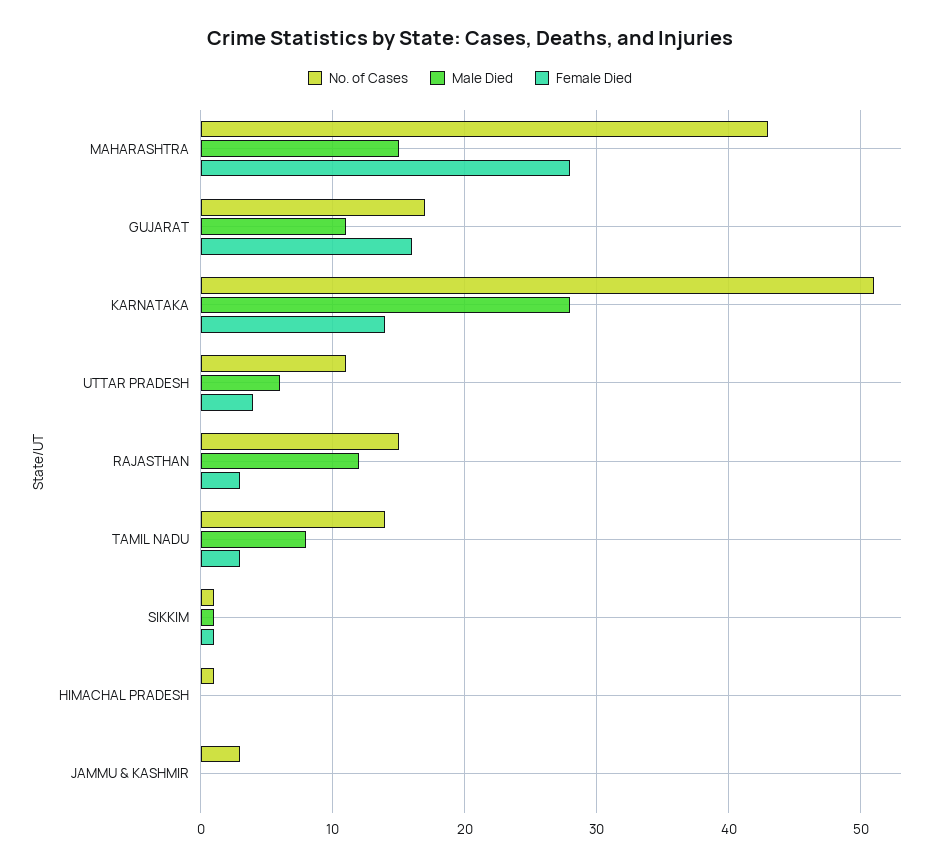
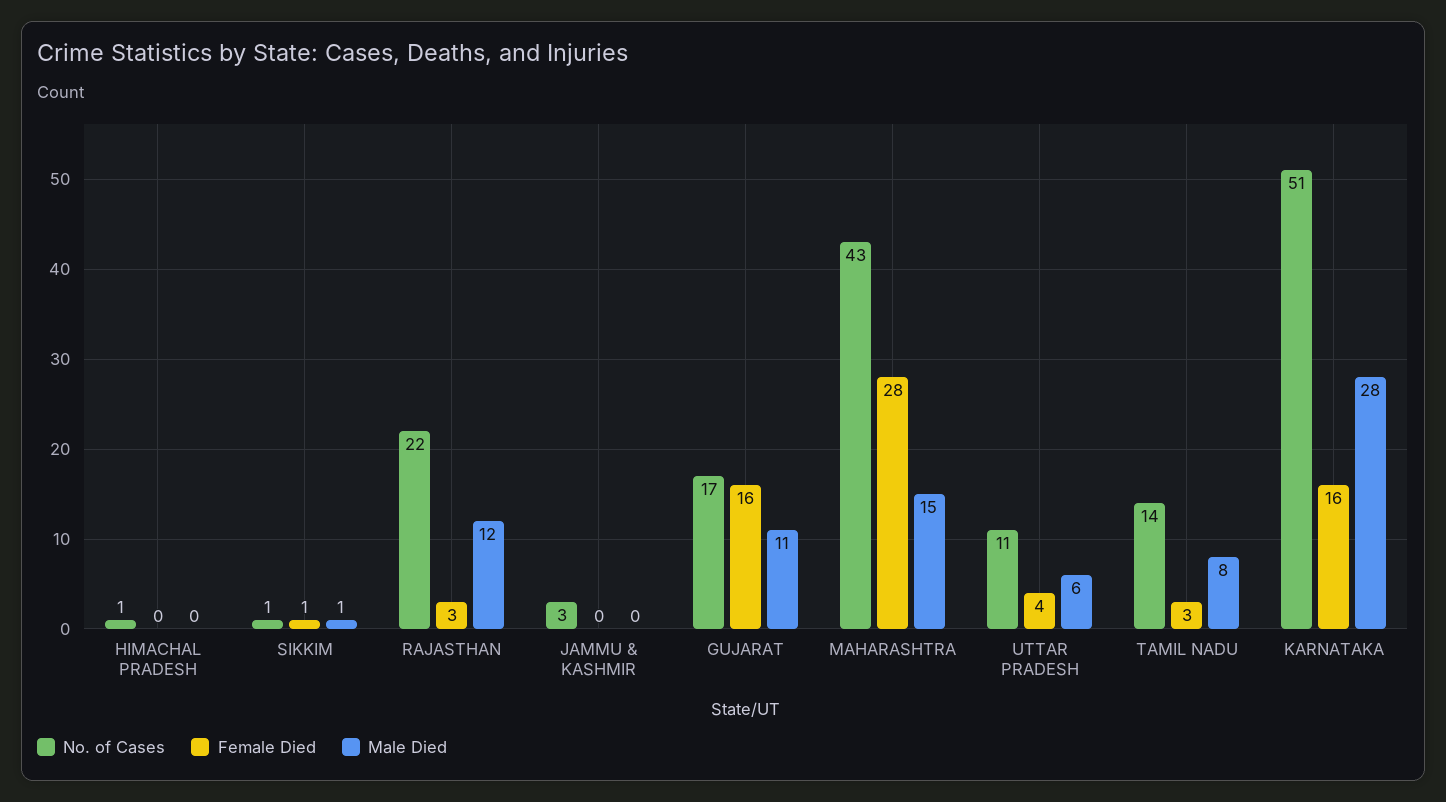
  {
    "No. of Cases": {
      "MAHARASHTRA": 43,
      "GUJARAT": 17,
      "KARNATAKA": 51,
      "UTTAR PRADESH": 11,
-     "RAJASTHAN": 15,
+     "RAJASTHAN": 22,
      "TAMIL NADU": 14,
      "SIKKIM": 1,
      "HIMACHAL PRADESH": 1,
      "JAMMU & KASHMIR": 3
    },
    "Male Died": {
      "MAHARASHTRA": 15,
      "GUJARAT": 11,
      "KARNATAKA": 28,
      "UTTAR PRADESH": 6,
      "RAJASTHAN": 12,
      "TAMIL NADU": 8,
      "SIKKIM": 1,
      "HIMACHAL PRADESH": 0,
      "JAMMU & KASHMIR": 0
    },
    "Female Died": {
      "MAHARASHTRA": 28,
      "GUJARAT": 16,
-     "KARNATAKA": 14,
+     "KARNATAKA": 16,
      "UTTAR PRADESH": 4,
      "RAJASTHAN": 3,
      "TAMIL NADU": 3,
      "SIKKIM": 1,
      "HIMACHAL PRADESH": 0,
      "JAMMU & KASHMIR": 0
    }
  }

